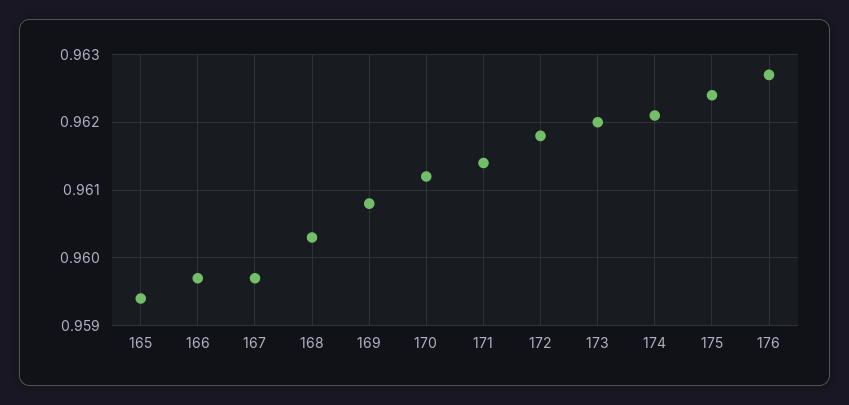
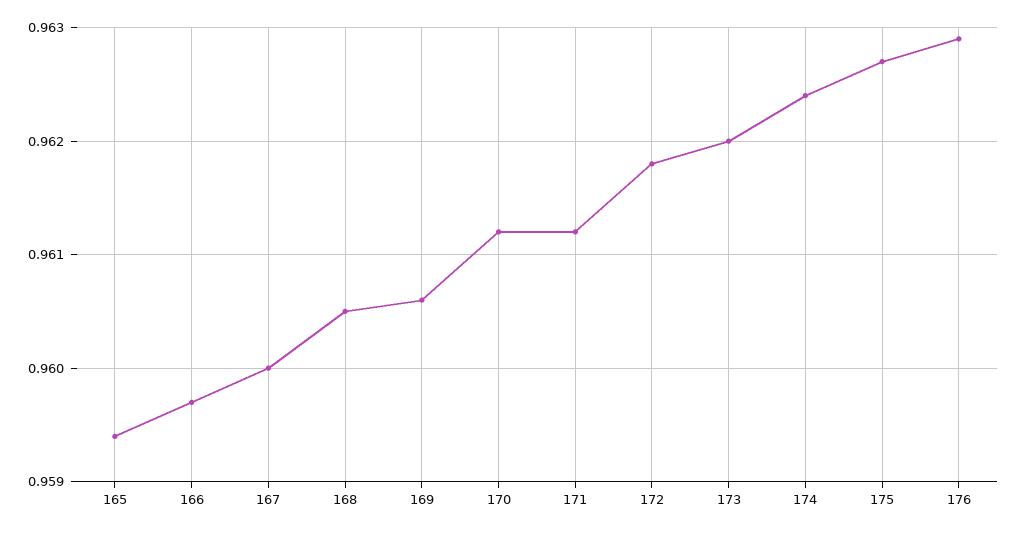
  {
    "165": 0.9594,
    "166": 0.9597,
-   "167": 0.9597,
+   "167": 0.96,
-   "168": 0.9603,
+   "168": 0.9605,
-   "169": 0.9608,
+   "169": 0.9606,
    "170": 0.9612,
-   "171": 0.9614,
+   "171": 0.9612,
    "172": 0.9618,
    "173": 0.962,
-   "174": 0.9621,
+   "174": 0.9624,
-   "175": 0.9624,
+   "175": 0.9627,
-   "176": 0.9627
+   "176": 0.9629
  }

